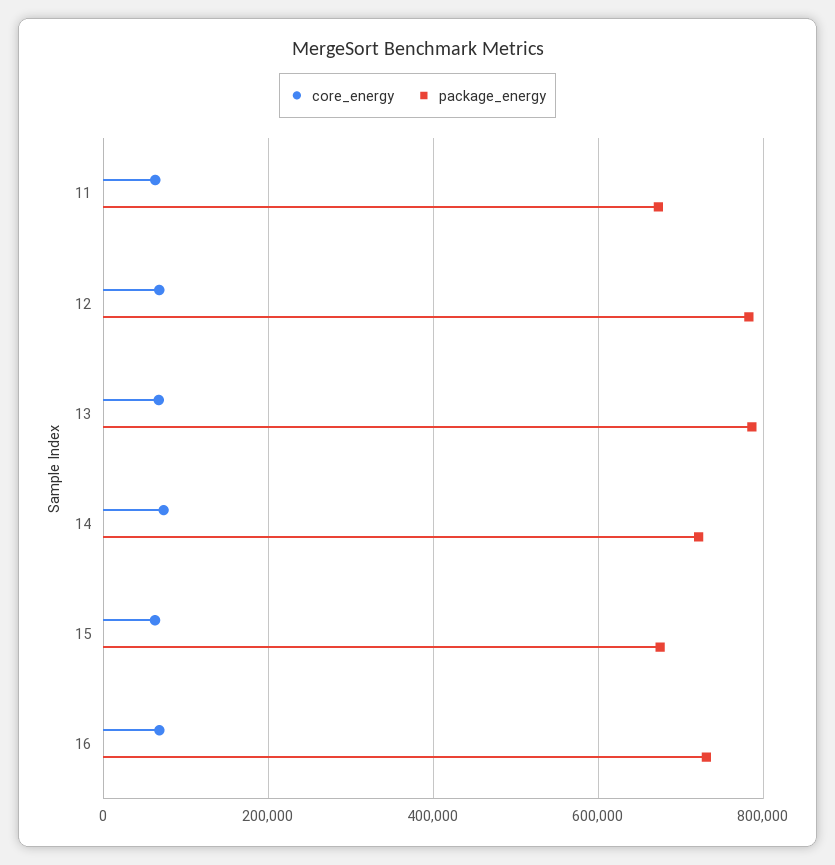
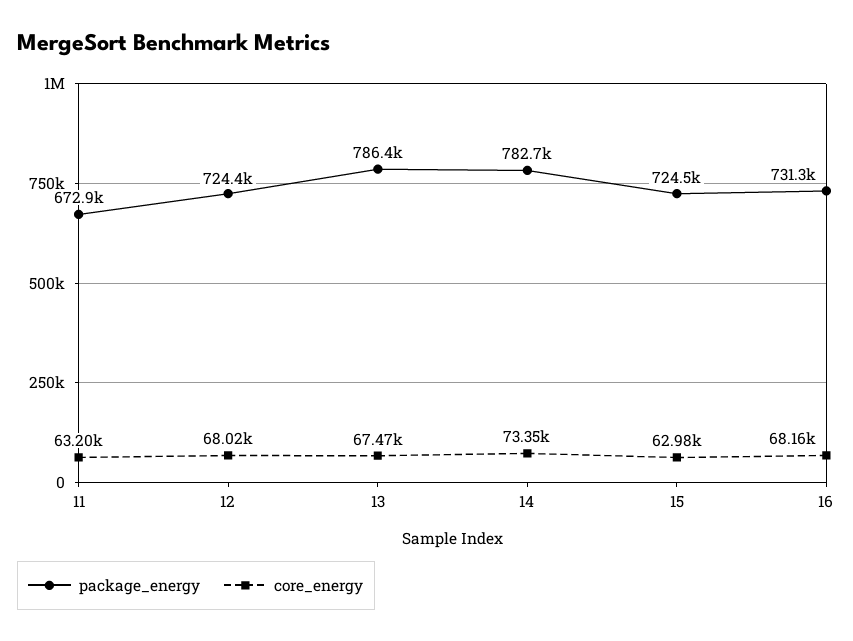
  {
    "core_energy": {
      "11": 63200,
      "12": 68020,
      "13": 67470,
      "14": 73350,
      "15": 62980,
      "16": 68160
    },
    "package_energy": {
      "11": 672900,
-     "12": 780000,
+     "12": 724400,
      "13": 786400,
-     "14": 720000,
+     "14": 782700,
-     "15": 680000,
+     "15": 724500,
      "16": 731300
    }
  }

